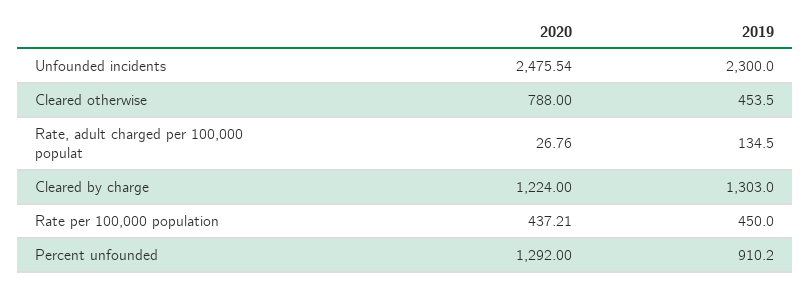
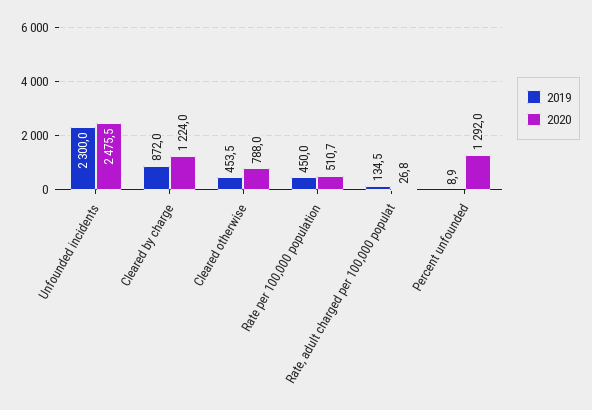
  {
    "2020": {
      "Unfounded incidents": 2475.54,
      "Cleared otherwise": 788,
      "Rate, adult charged per 100,000 populat": 26.76,
      "Cleared by charge": 1224,
-     "Rate per 100,000 population": 437.21,
+     "Rate per 100,000 population": 510.7,
      "Percent unfounded": 1292
    },
    "2019": {
      "Unfounded incidents": 2300,
      "Cleared otherwise": 453.5,
      "Rate, adult charged per 100,000 populat": 134.5,
-     "Cleared by charge": 1303,
+     "Cleared by charge": 872,
      "Rate per 100,000 population": 450,
-     "Percent unfounded": 910.2
+     "Percent unfounded": 8.9
    }
  }

